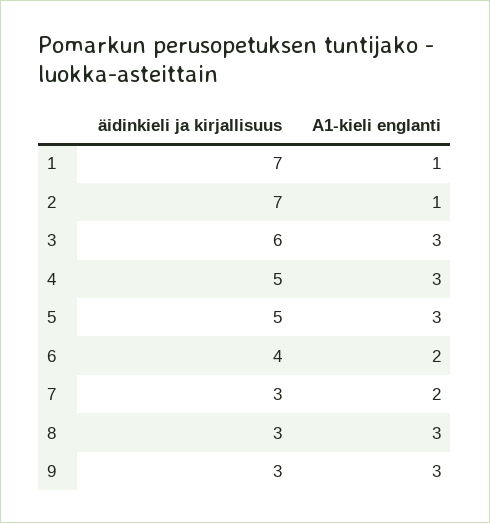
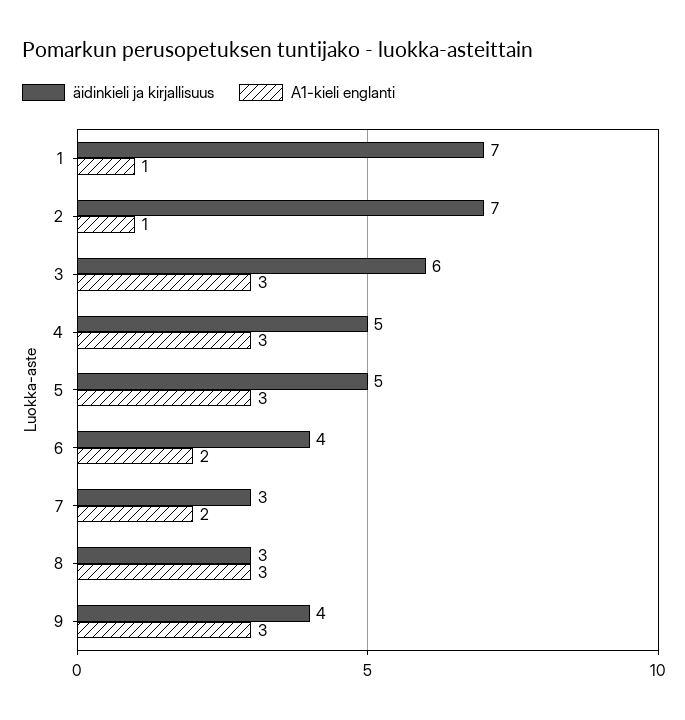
  {
    "äidinkieli ja kirjallisuus": {
      "1": 7,
      "2": 7,
      "3": 6,
      "4": 5,
      "5": 5,
      "6": 4,
      "7": 3,
      "8": 3,
-     "9": 3
+     "9": 4
    },
    "A1-kieli englanti": {
      "1": 1,
      "2": 1,
      "3": 3,
      "4": 3,
      "5": 3,
      "6": 2,
      "7": 2,
      "8": 3,
      "9": 3
    }
  }

